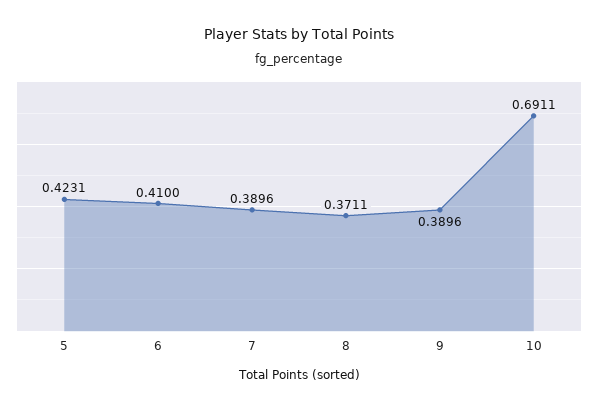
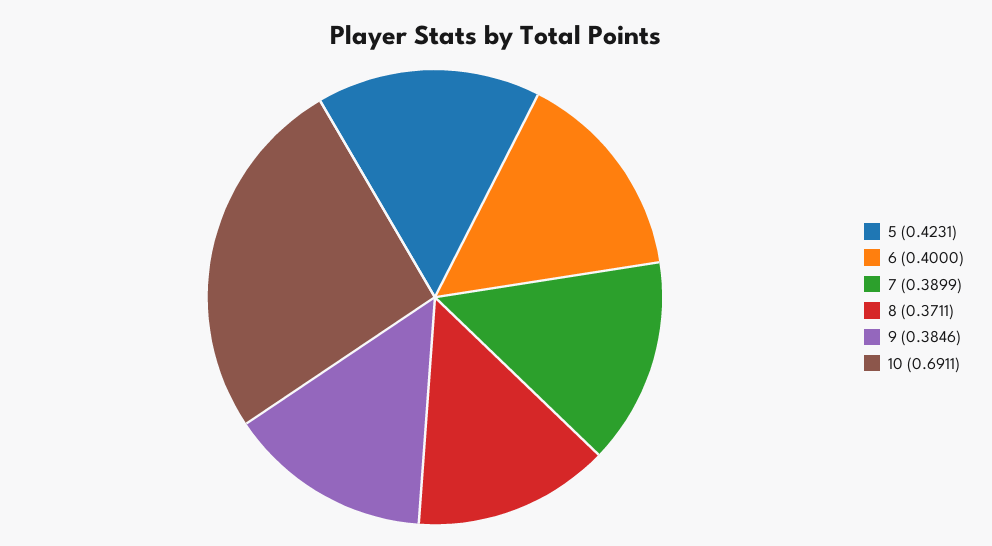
  {
    "5": 0.4231,
-   "6": 0.41,
+   "6": 0.4,
-   "7": 0.3896,
+   "7": 0.3899,
    "8": 0.3711,
-   "9": 0.3896,
+   "9": 0.3846,
    "10": 0.6911
  }

